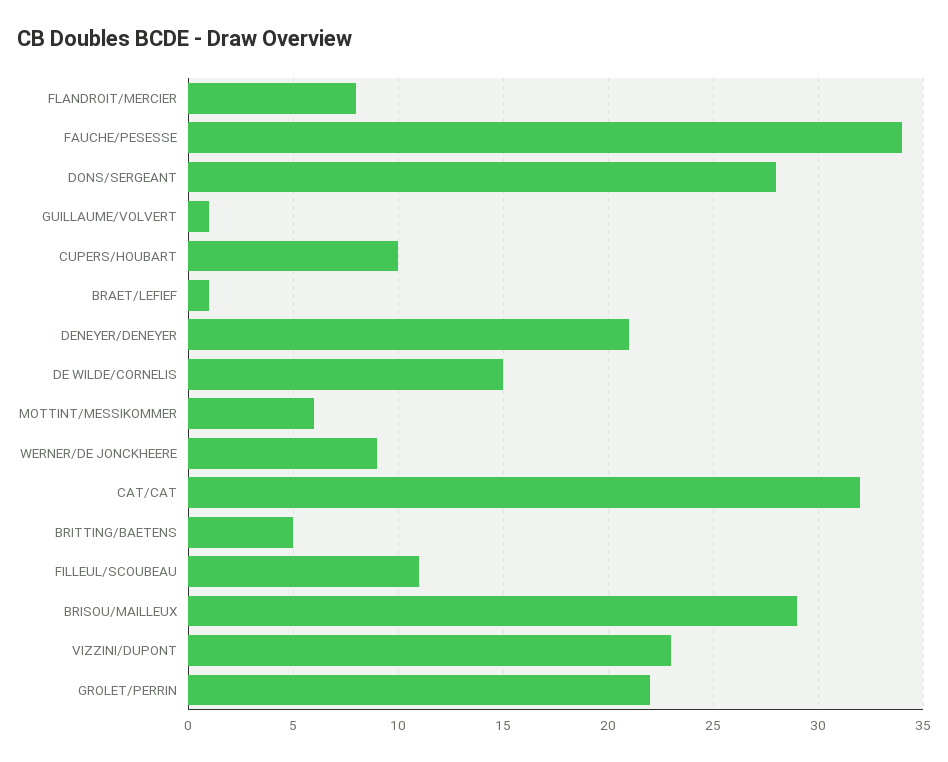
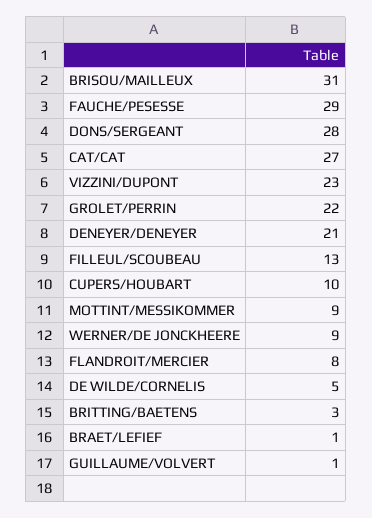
  {
    "FLANDROIT/MERCIER": 8,
-   "FAUCHE/PESESSE": 34,
+   "FAUCHE/PESESSE": 29,
    "DONS/SERGEANT": 28,
    "GUILLAUME/VOLVERT": 1,
    "CUPERS/HOUBART": 10,
    "BRAET/LEFIEF": 1,
    "DENEYER/DENEYER": 21,
-   "DE WILDE/CORNELIS": 15,
+   "DE WILDE/CORNELIS": 5,
-   "MOTTINT/MESSIKOMMER": 6,
+   "MOTTINT/MESSIKOMMER": 9,
    "WERNER/DE JONCKHEERE": 9,
-   "CAT/CAT": 32,
+   "CAT/CAT": 27,
-   "BRITTING/BAETENS": 5,
+   "BRITTING/BAETENS": 3,
-   "FILLEUL/SCOUBEAU": 11,
+   "FILLEUL/SCOUBEAU": 13,
-   "BRISOU/MAILLEUX": 29,
+   "BRISOU/MAILLEUX": 31,
    "VIZZINI/DUPONT": 23,
    "GROLET/PERRIN": 22
  }

